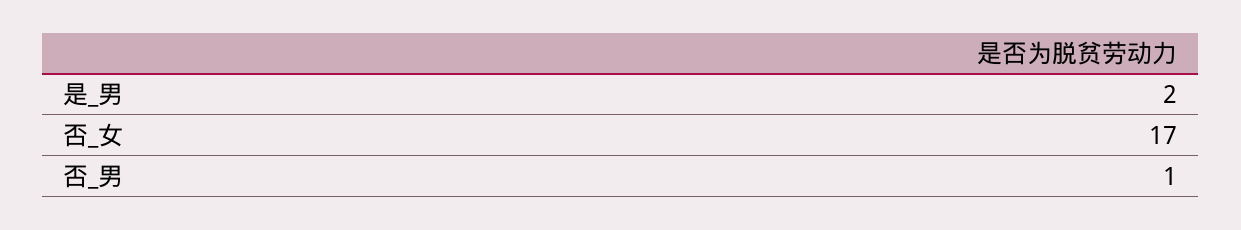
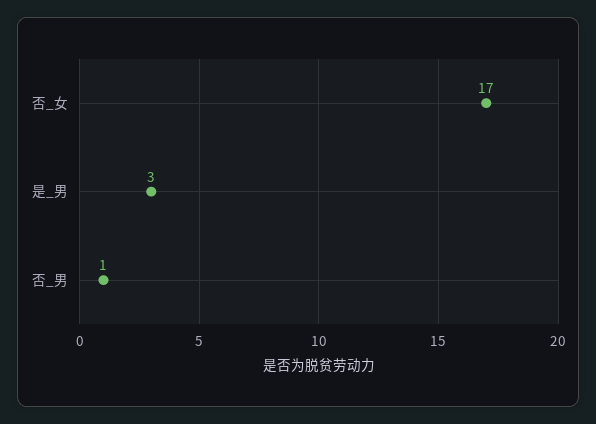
  {
-   "是_男": 2,
+   "是_男": 3,
    "否_女": 17,
    "否_男": 1
  }

